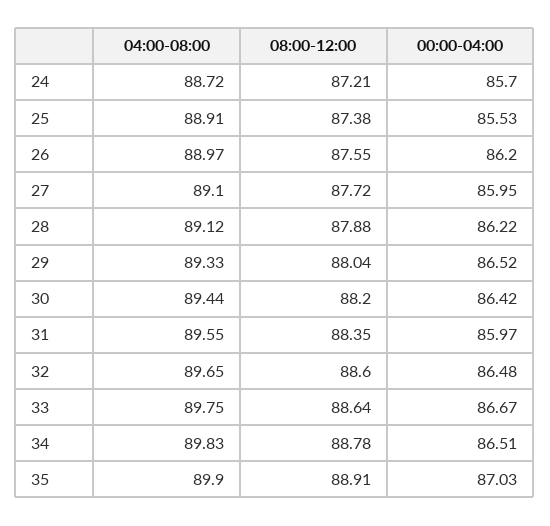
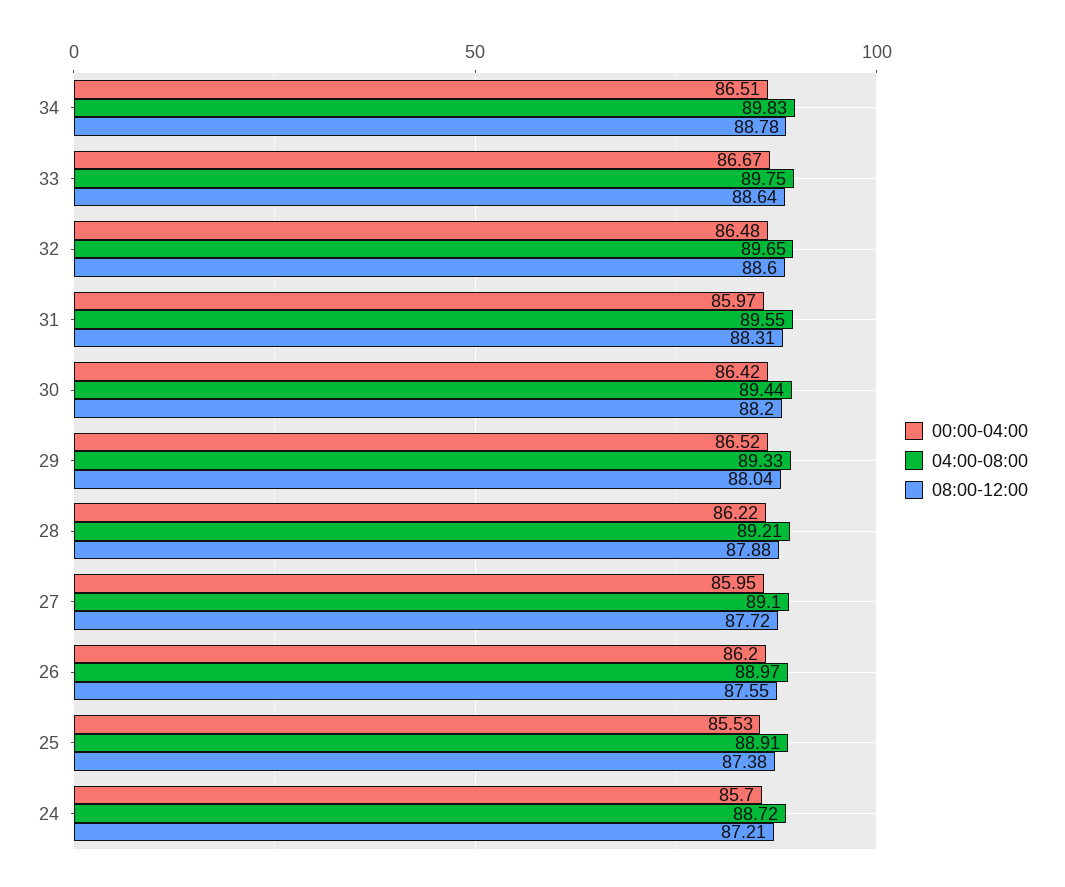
  {
    "04:00-08:00": {
      "24": 88.72,
      "25": 88.91,
      "26": 88.97,
      "27": 89.1,
-     "28": 89.12,
+     "28": 89.21,
      "29": 89.33,
      "30": 89.44,
      "31": 89.55,
      "32": 89.65,
      "33": 89.75,
-     "34": 89.83,
+     "34": 89.83
-     "35": 89.9
    },
    "08:00-12:00": {
      "24": 87.21,
      "25": 87.38,
      "26": 87.55,
      "27": 87.72,
      "28": 87.88,
      "29": 88.04,
      "30": 88.2,
-     "31": 88.35,
+     "31": 88.31,
      "32": 88.6,
      "33": 88.64,
-     "34": 88.78,
+     "34": 88.78
-     "35": 88.91
    },
    "00:00-04:00": {
      "24": 85.7,
      "25": 85.53,
      "26": 86.2,
      "27": 85.95,
      "28": 86.22,
      "29": 86.52,
      "30": 86.42,
      "31": 85.97,
      "32": 86.48,
      "33": 86.67,
-     "34": 86.51,
+     "34": 86.51
-     "35": 87.03
    }
  }

